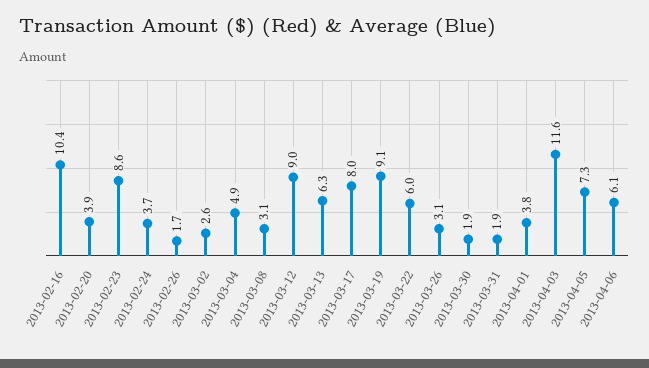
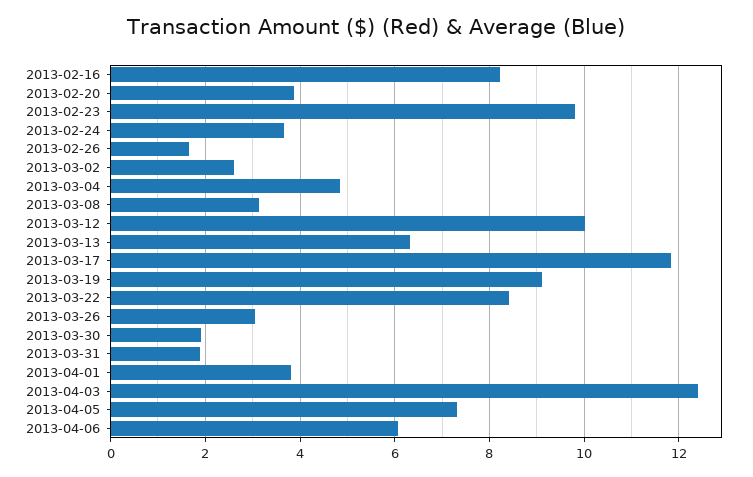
  {
-   "2013-02-16": 10.4,
+   "2013-02-16": 8.2,
    "2013-02-20": 3.9,
-   "2013-02-23": 8.6,
+   "2013-02-23": 9.8,
    "2013-02-24": 3.7,
    "2013-02-26": 1.7,
    "2013-03-02": 2.6,
    "2013-03-04": 4.9,
    "2013-03-08": 3.1,
-   "2013-03-12": 9,
+   "2013-03-12": 10,
    "2013-03-13": 6.3,
-   "2013-03-17": 8,
+   "2013-03-17": 11.8,
    "2013-03-19": 9.1,
-   "2013-03-22": 6,
+   "2013-03-22": 8.4,
    "2013-03-26": 3.1,
    "2013-03-30": 1.9,
    "2013-03-31": 1.9,
    "2013-04-01": 3.8,
-   "2013-04-03": 11.6,
+   "2013-04-03": 12.4,
    "2013-04-05": 7.3,
    "2013-04-06": 6.1
  }

